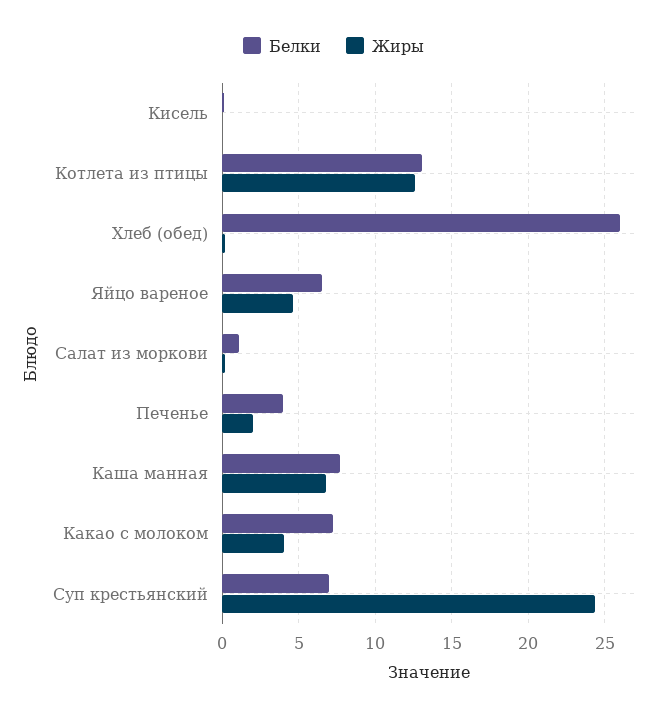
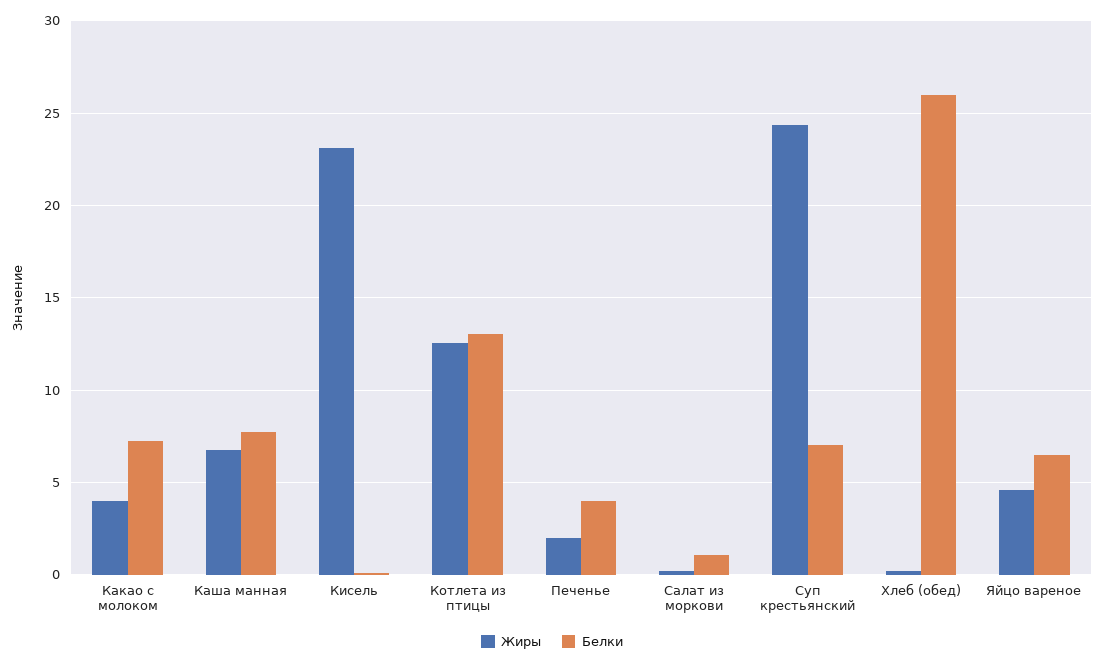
  {
    "Белки": {
      "Кисель": 0,
      "Котлета из птицы": 13,
      "Хлеб (обед)": 26,
      "Яйцо вареное": 6.5,
      "Салат из моркови": 1,
      "Печенье": 4,
      "Каша манная": 7.5,
      "Какао с молоком": 7.5,
      "Суп крестьянский": 7
    },
    "Жиры": {
-     "Кисель": 0,
+     "Кисель": 23,
      "Котлета из птицы": 12.5,
      "Хлеб (обед)": 0,
      "Яйцо вареное": 4.5,
      "Салат из моркови": 0,
      "Печенье": 2,
      "Каша манная": 7,
      "Какао с молоком": 4,
      "Суп крестьянский": 24.5
    }
  }

